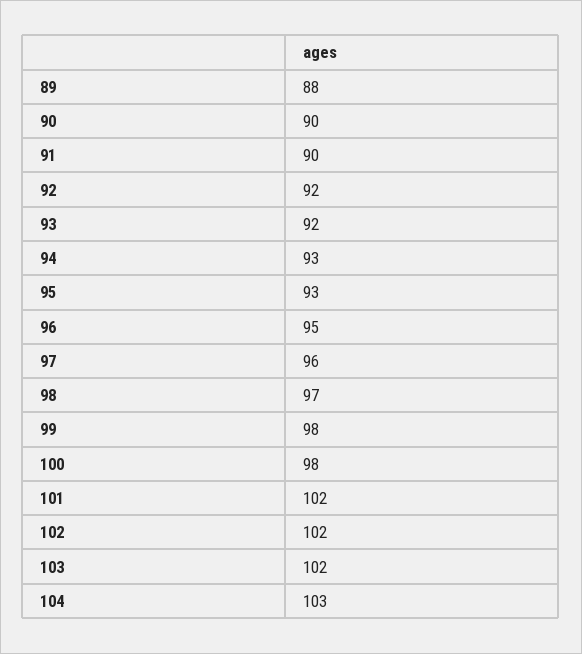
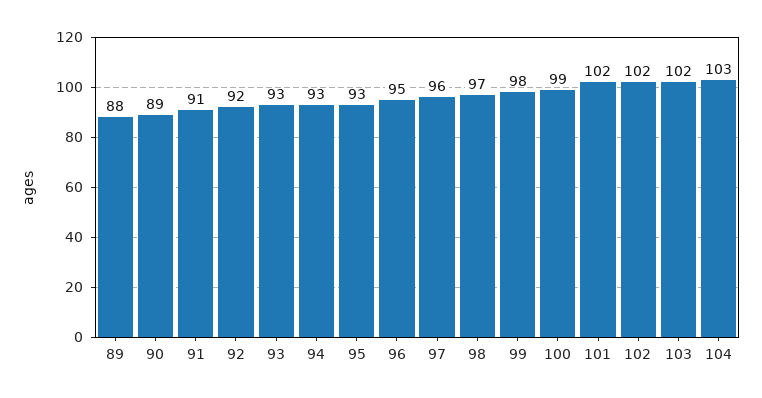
  {
    "89": 88,
-   "90": 90,
+   "90": 89,
-   "91": 90,
+   "91": 91,
    "92": 92,
-   "93": 92,
+   "93": 93,
    "94": 93,
    "95": 93,
    "96": 95,
    "97": 96,
    "98": 97,
    "99": 98,
-   "100": 98,
+   "100": 99,
    "101": 102,
    "102": 102,
    "103": 102,
    "104": 103
  }

